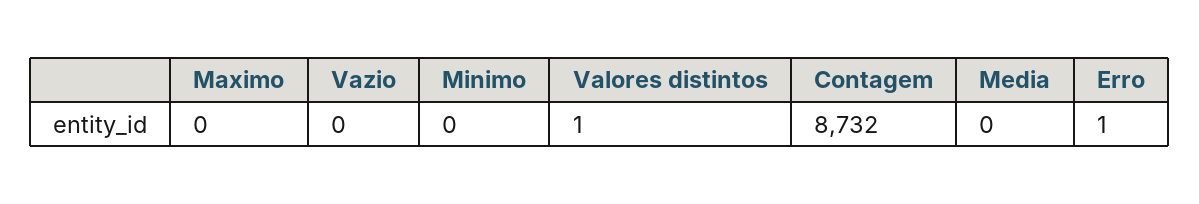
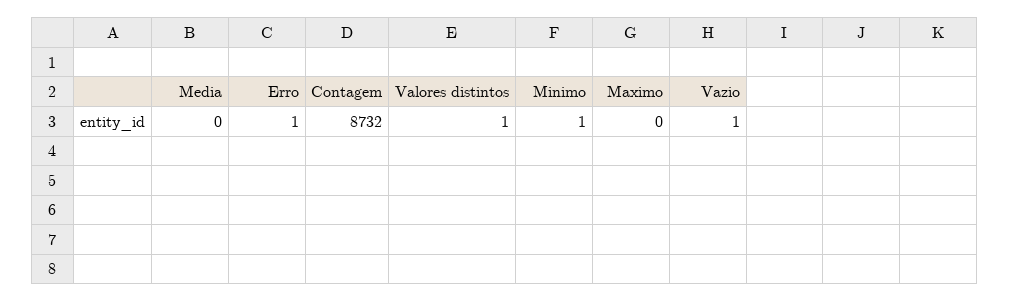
  {
    "Maximo": 0,
-   "Vazio": 0,
+   "Vazio": 1,
-   "Minimo": 0,
+   "Minimo": 1,
    "Valores distintos": 1,
    "Contagem": 8732,
    "Media": 0,
    "Erro": 1
  }

